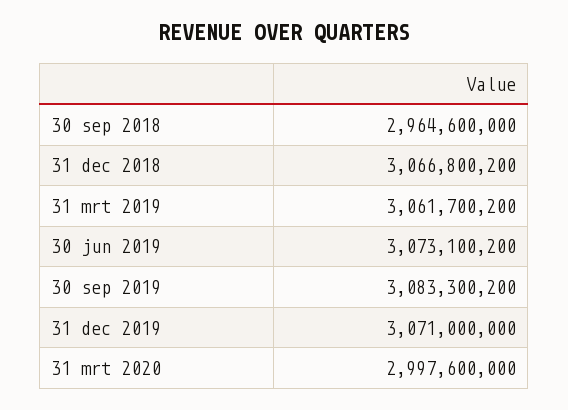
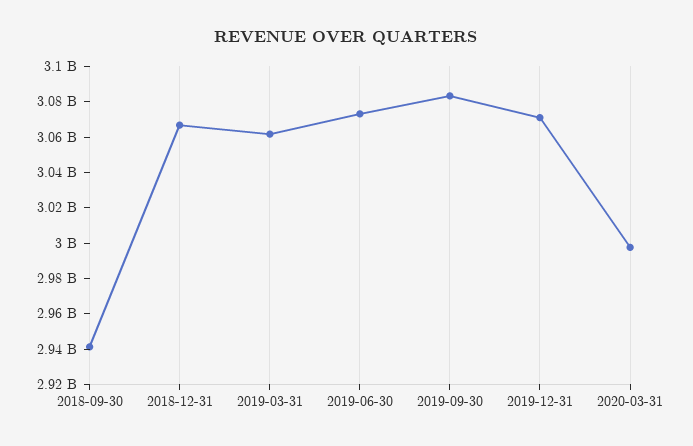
  {
-   "30 sep 2018": 2964600000,
+   "30 sep 2018": 2940000000,
    "31 dec 2018": 3066800200,
    "31 mrt 2019": 3061700200,
    "30 jun 2019": 3073100200,
    "30 sep 2019": 3083300200,
    "31 dec 2019": 3071000000,
    "31 mrt 2020": 2997600000
  }

